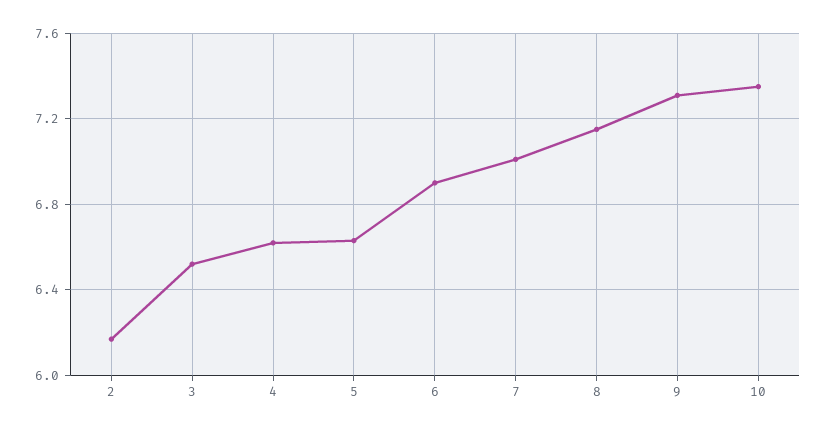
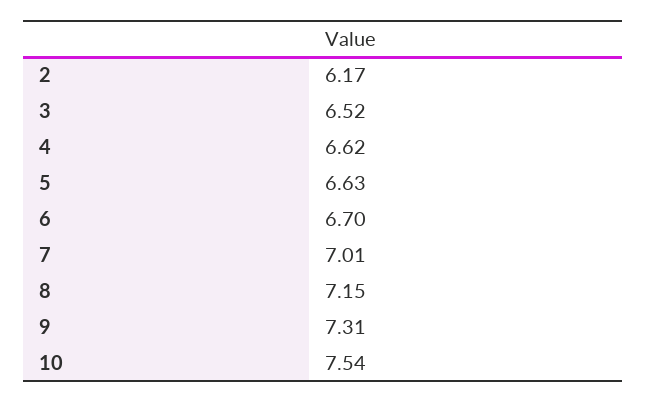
  {
    "2": 6.17,
    "3": 6.52,
    "4": 6.62,
    "5": 6.63,
-   "6": 6.9,
+   "6": 6.7,
    "7": 7.01,
    "8": 7.15,
    "9": 7.31,
-   "10": 7.35
+   "10": 7.54
  }

